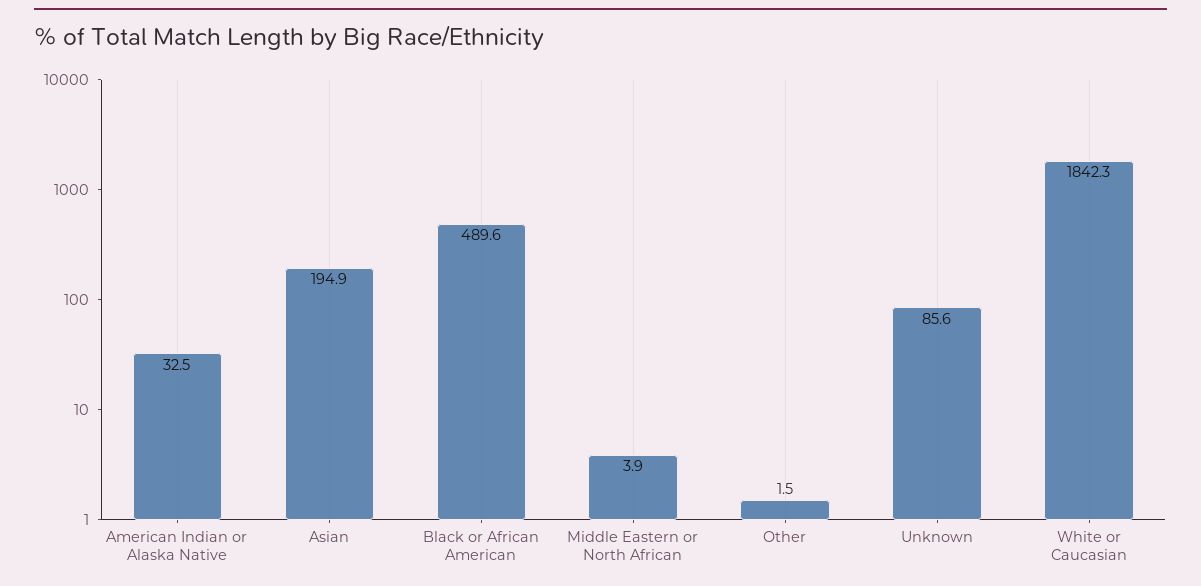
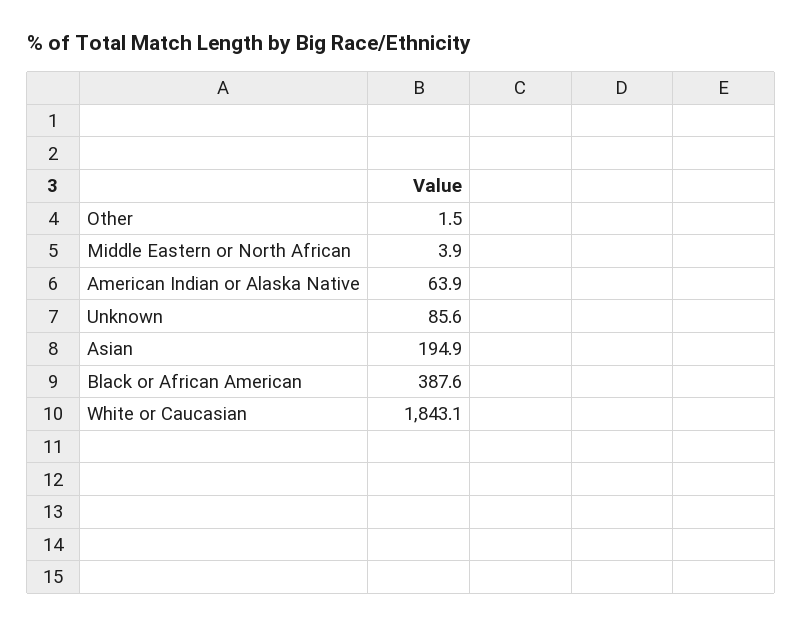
  {
-   "American Indian or Alaska Native": 32.5,
+   "American Indian or Alaska Native": 63.9,
    "Asian": 194.9,
-   "Black or African American": 489.6,
+   "Black or African American": 387.6,
    "Middle Eastern or North African": 3.9,
    "Other": 1.5,
    "Unknown": 85.6,
-   "White or Caucasian": 1842.3
+   "White or Caucasian": 1843.1
  }

